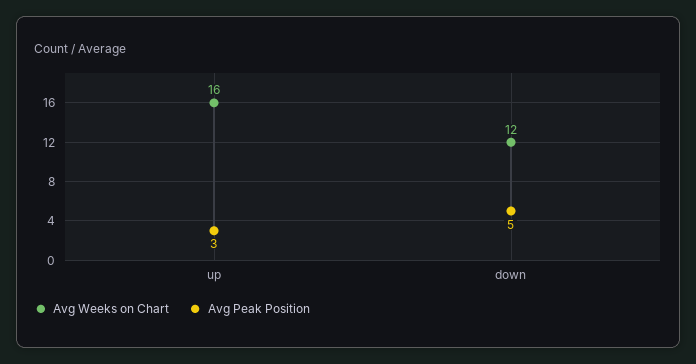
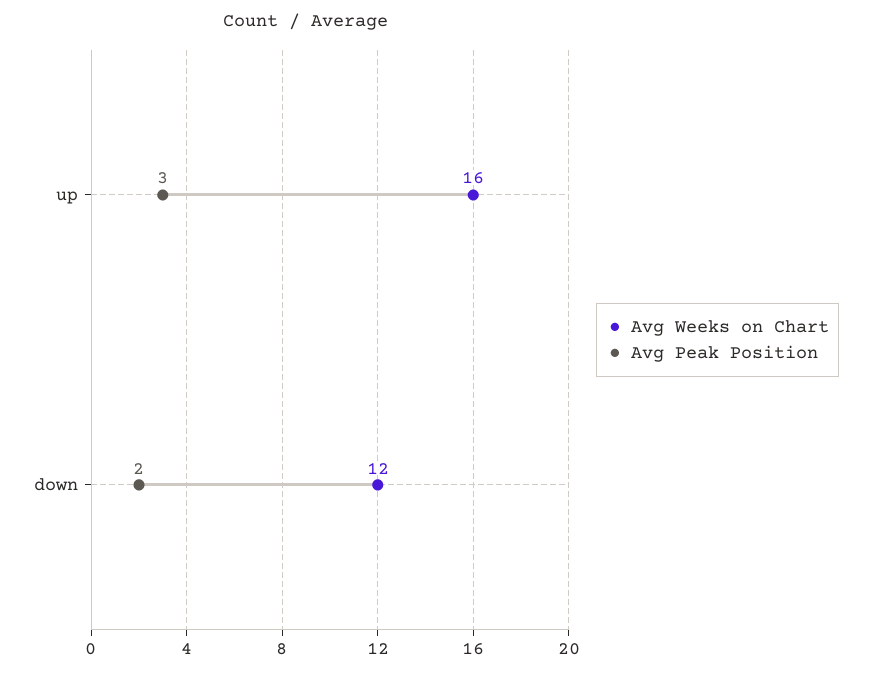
  {
    "Avg Weeks on Chart": {
      "up": 16,
      "down": 12
    },
    "Avg Peak Position": {
      "up": 3,
-     "down": 5
+     "down": 2
    }
  }

